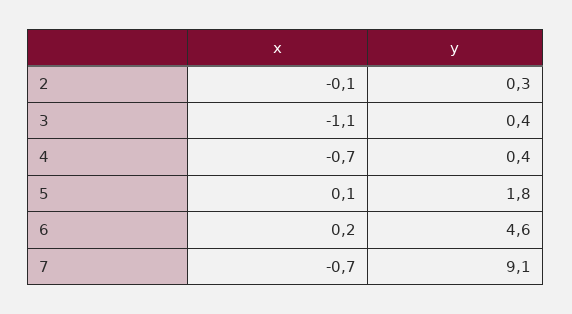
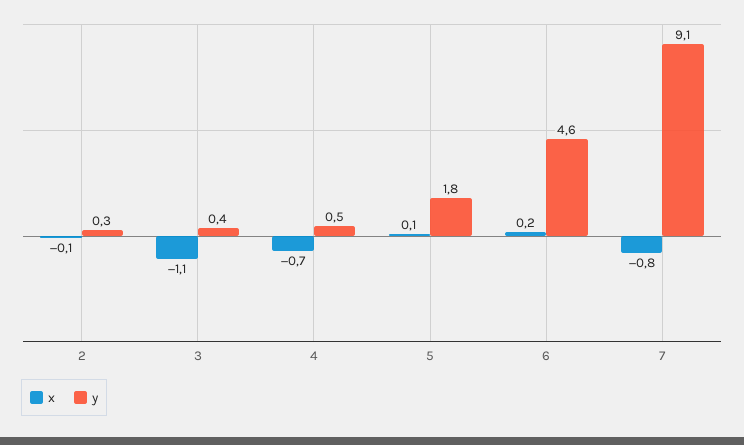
  {
    "x": {
      "2": -0.1,
      "3": -1.1,
      "4": -0.7,
      "5": 0.1,
      "6": 0.2,
-     "7": -0.7
+     "7": -0.8
    },
    "y": {
      "2": 0.3,
      "3": 0.4,
-     "4": 0.4,
+     "4": 0.5,
      "5": 1.8,
      "6": 4.6,
      "7": 9.1
    }
  }

